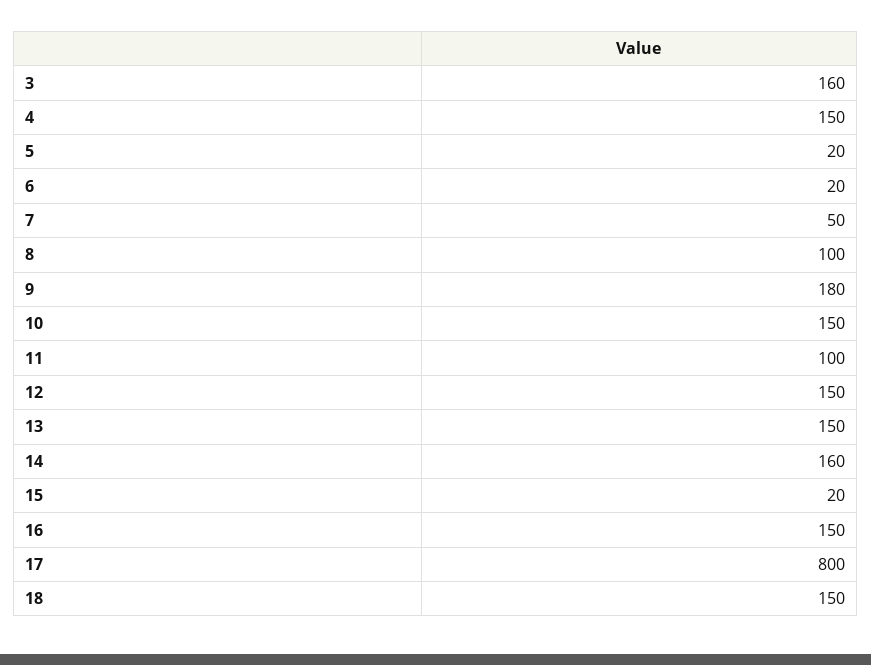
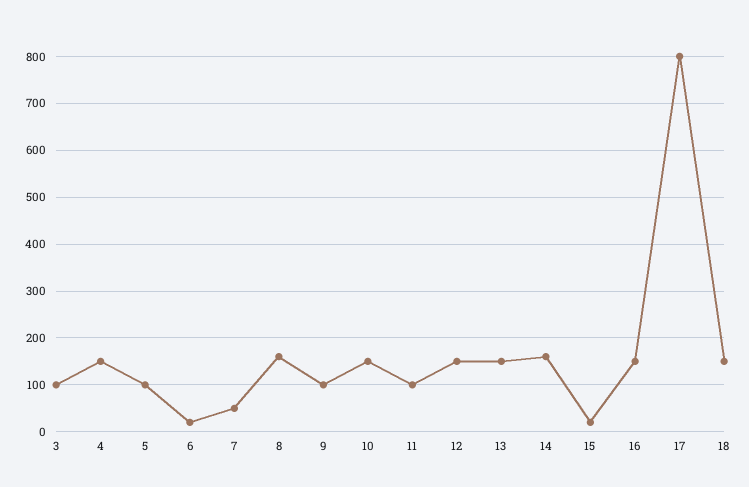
  {
-   "3": 160,
+   "3": 100,
    "4": 150,
-   "5": 20,
+   "5": 100,
    "6": 20,
    "7": 50,
-   "8": 100,
+   "8": 160,
-   "9": 180,
+   "9": 100,
    "10": 150,
    "11": 100,
    "12": 150,
    "13": 150,
    "14": 160,
    "15": 20,
    "16": 150,
    "17": 800,
    "18": 150
  }

